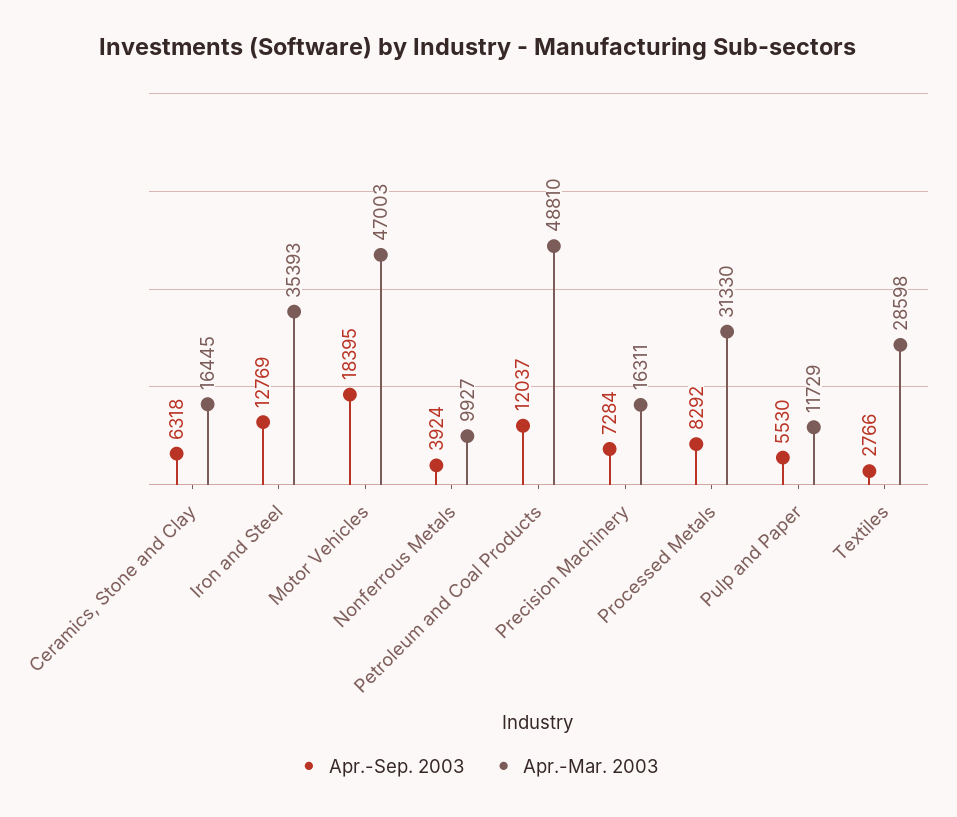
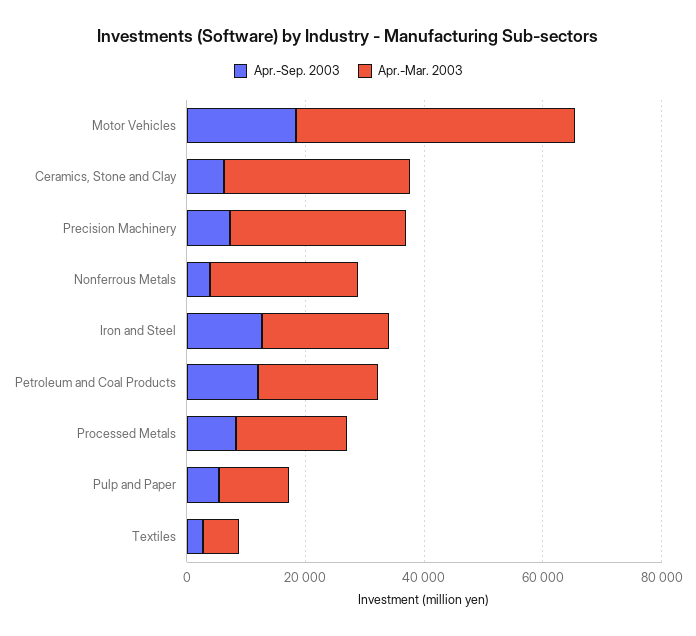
  {
    "Apr.-Sep. 2003": {
      "Ceramics, Stone and Clay": 6318,
      "Iron and Steel": 12769,
      "Motor Vehicles": 18395,
      "Nonferrous Metals": 3924,
      "Petroleum and Coal Products": 12037,
      "Precision Machinery": 7284,
      "Processed Metals": 8292,
      "Pulp and Paper": 5530,
      "Textiles": 2766
    },
    "Apr.-Mar. 2003": {
-     "Ceramics, Stone and Clay": 16445,
+     "Ceramics, Stone and Clay": 30000,
-     "Iron and Steel": 35393,
+     "Iron and Steel": 20000,
      "Motor Vehicles": 47003,
-     "Nonferrous Metals": 9927,
+     "Nonferrous Metals": 25000,
-     "Petroleum and Coal Products": 48810,
+     "Petroleum and Coal Products": 20000,
-     "Precision Machinery": 16311,
+     "Precision Machinery": 30000,
-     "Processed Metals": 31330,
+     "Processed Metals": 20000,
      "Pulp and Paper": 11729,
-     "Textiles": 28598
+     "Textiles": 5000
    }
  }

